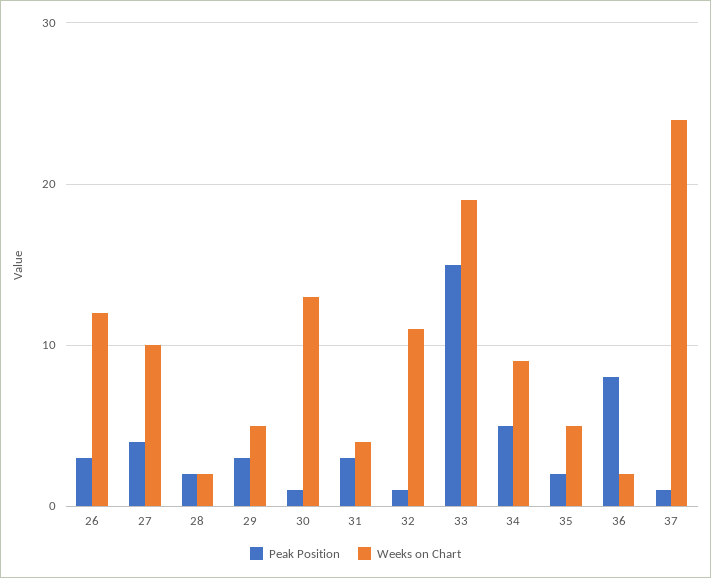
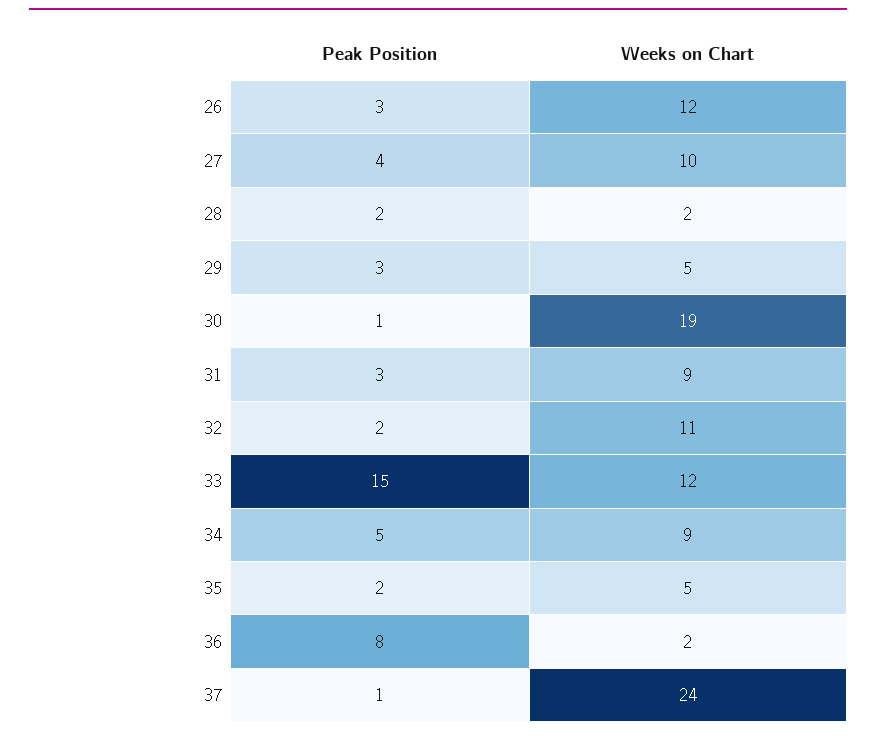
  {
    "Peak Position": {
      "26": 3,
      "27": 4,
      "28": 2,
      "29": 3,
      "30": 1,
      "31": 3,
-     "32": 1,
+     "32": 2,
      "33": 15,
      "34": 5,
      "35": 2,
      "36": 8,
      "37": 1
    },
    "Weeks on Chart": {
      "26": 12,
      "27": 10,
      "28": 2,
      "29": 5,
-     "30": 13,
+     "30": 19,
-     "31": 4,
+     "31": 9,
      "32": 11,
-     "33": 19,
+     "33": 12,
      "34": 9,
      "35": 5,
      "36": 2,
      "37": 24
    }
  }

